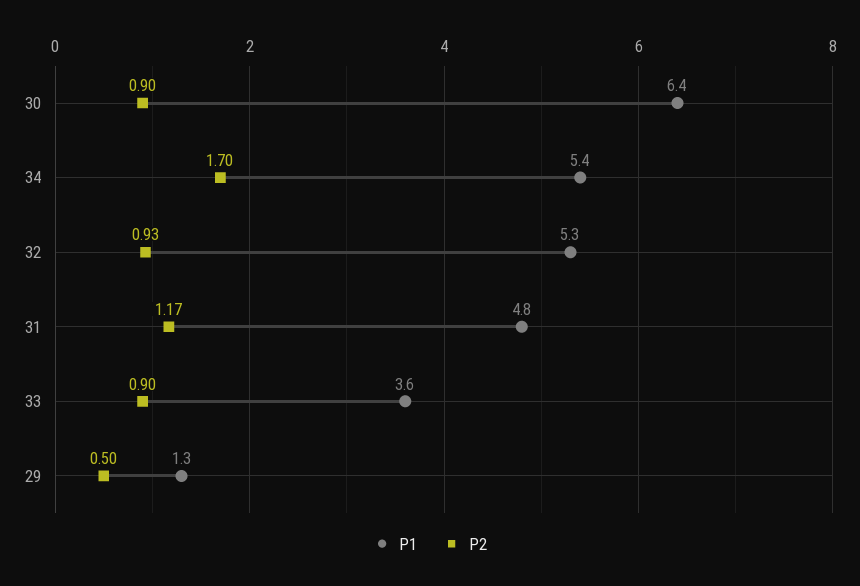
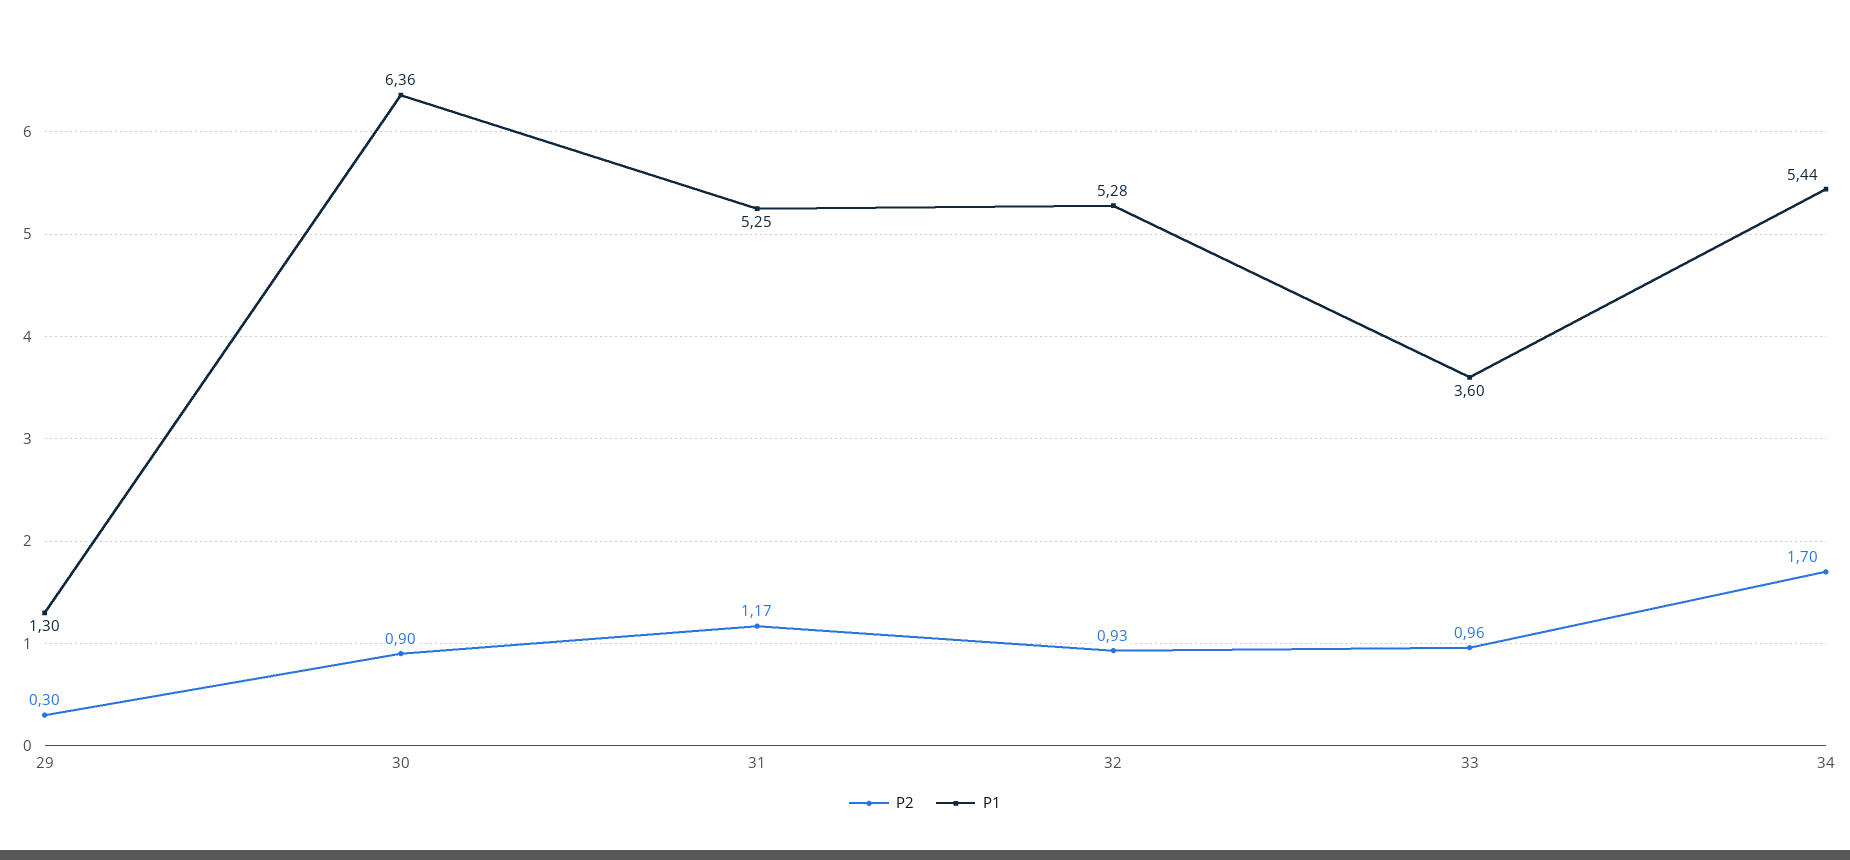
  {
    "P1": {
      "30": 6.36,
      "34": 5.44,
      "32": 5.28,
-     "31": 4.8,
+     "31": 5.25,
      "33": 3.6,
      "29": 1.3
    },
    "P2": {
      "30": 0.9,
      "34": 1.7,
      "32": 0.93,
      "31": 1.17,
-     "33": 0.9,
+     "33": 0.96,
-     "29": 0.5
+     "29": 0.3
    }
  }

